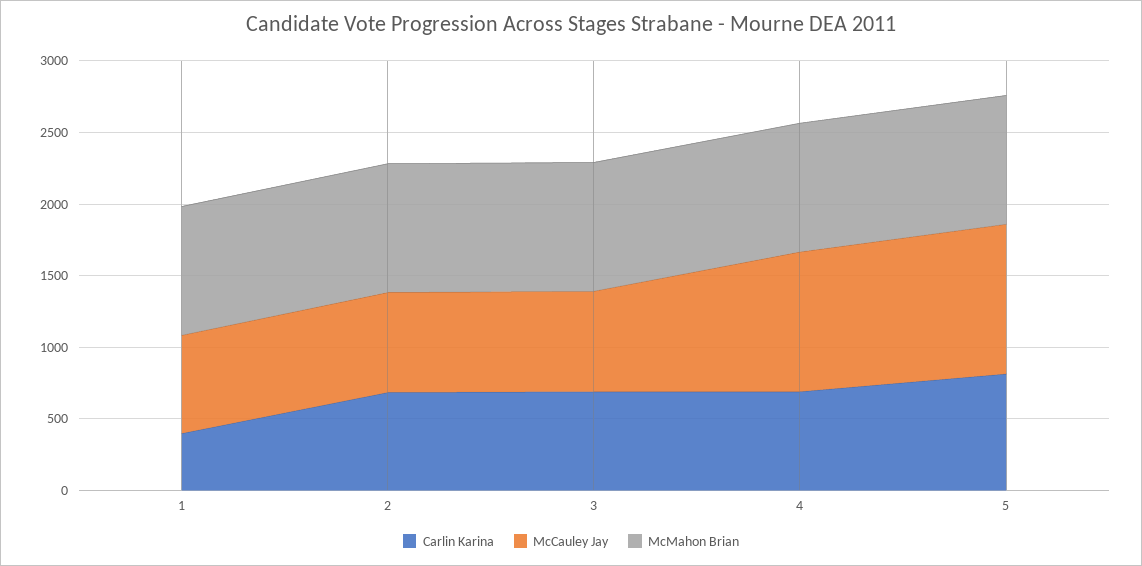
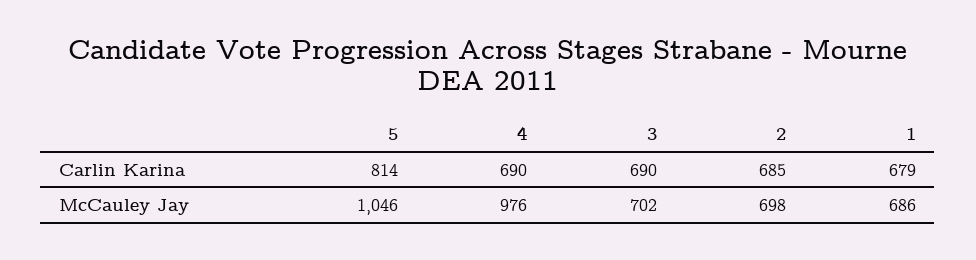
  {
    "Carlin Karina": {
-     "1": 400,
+     "1": 679,
      "2": 685,
      "3": 690,
      "4": 690,
      "5": 814
    },
    "McCauley Jay": {
      "1": 686,
      "2": 698,
      "3": 702,
      "4": 976,
      "5": 1046
-   },
+   }
-   "McMahon Brian": {
-     "1": 900,
-     "2": 900,
-     "3": 900,
-     "4": 900,
-     "5": 900
-   }
  }

